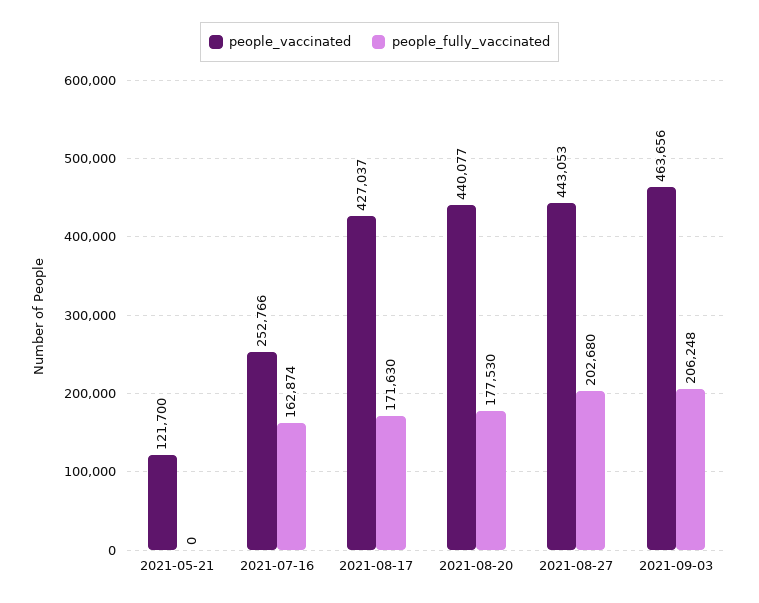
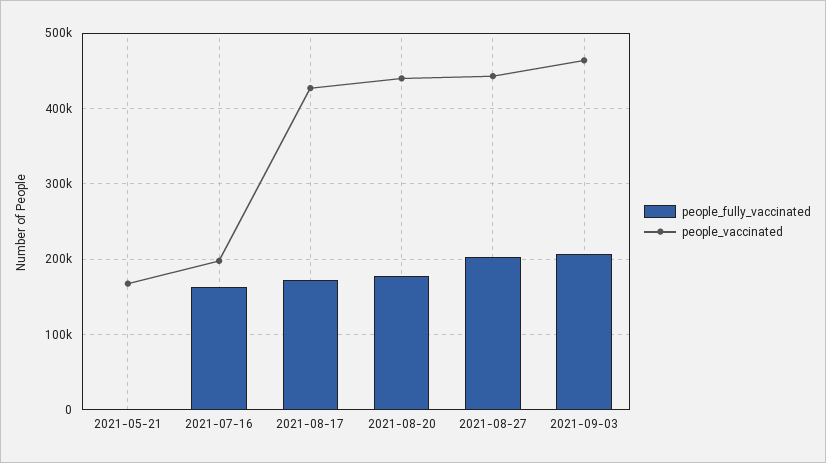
  {
    "people_vaccinated": {
-     "2021-05-21": 121700,
+     "2021-05-21": 170000,
-     "2021-07-16": 252766,
+     "2021-07-16": 200000,
      "2021-08-17": 427037,
      "2021-08-20": 440077,
      "2021-08-27": 443053,
      "2021-09-03": 463656
    },
    "people_fully_vaccinated": {
      "2021-05-21": 0,
      "2021-07-16": 162874,
      "2021-08-17": 171630,
      "2021-08-20": 177530,
      "2021-08-27": 202680,
      "2021-09-03": 206248
    }
  }

